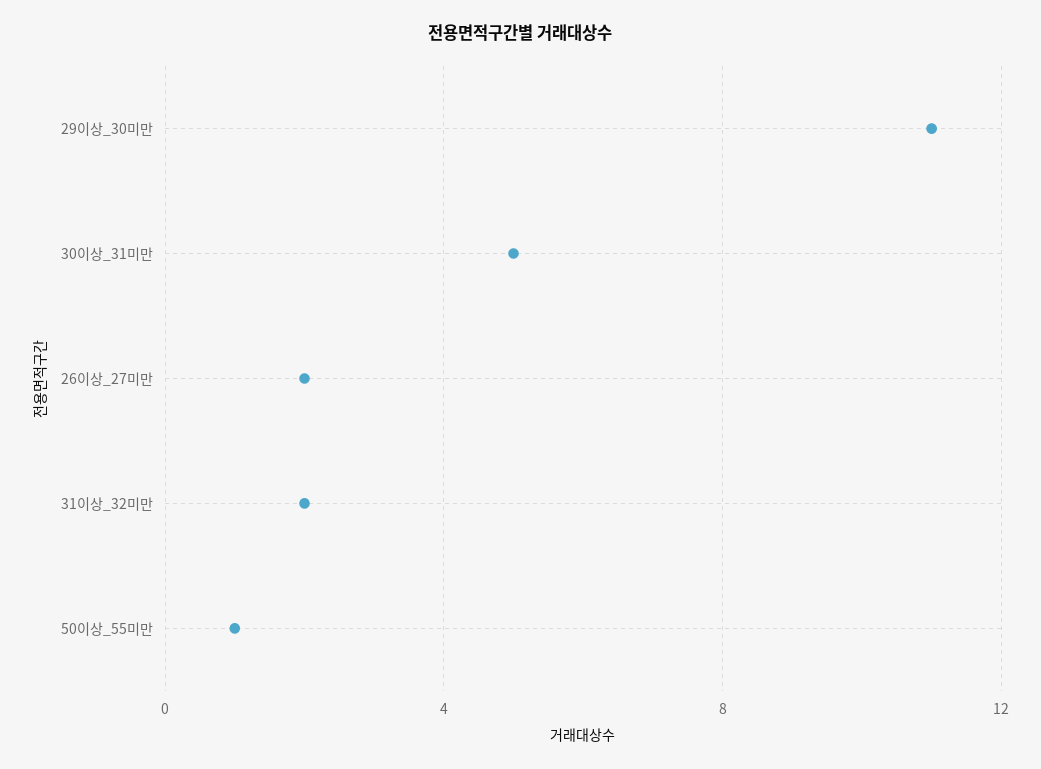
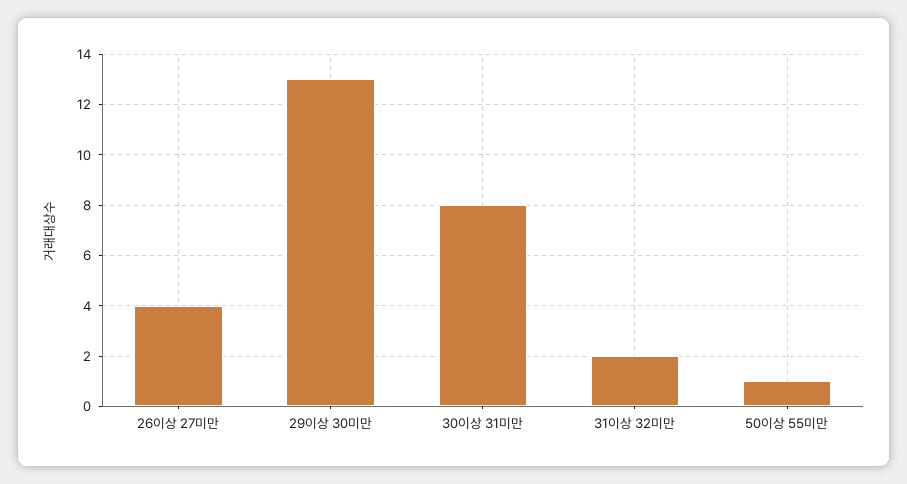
  {
-   "29이상_30미만": 11,
+   "29이상_30미만": 13,
-   "30이상_31미만": 5,
+   "30이상_31미만": 8,
-   "26이상_27미만": 2,
+   "26이상_27미만": 4,
    "31이상_32미만": 2,
    "50이상_55미만": 1
  }

